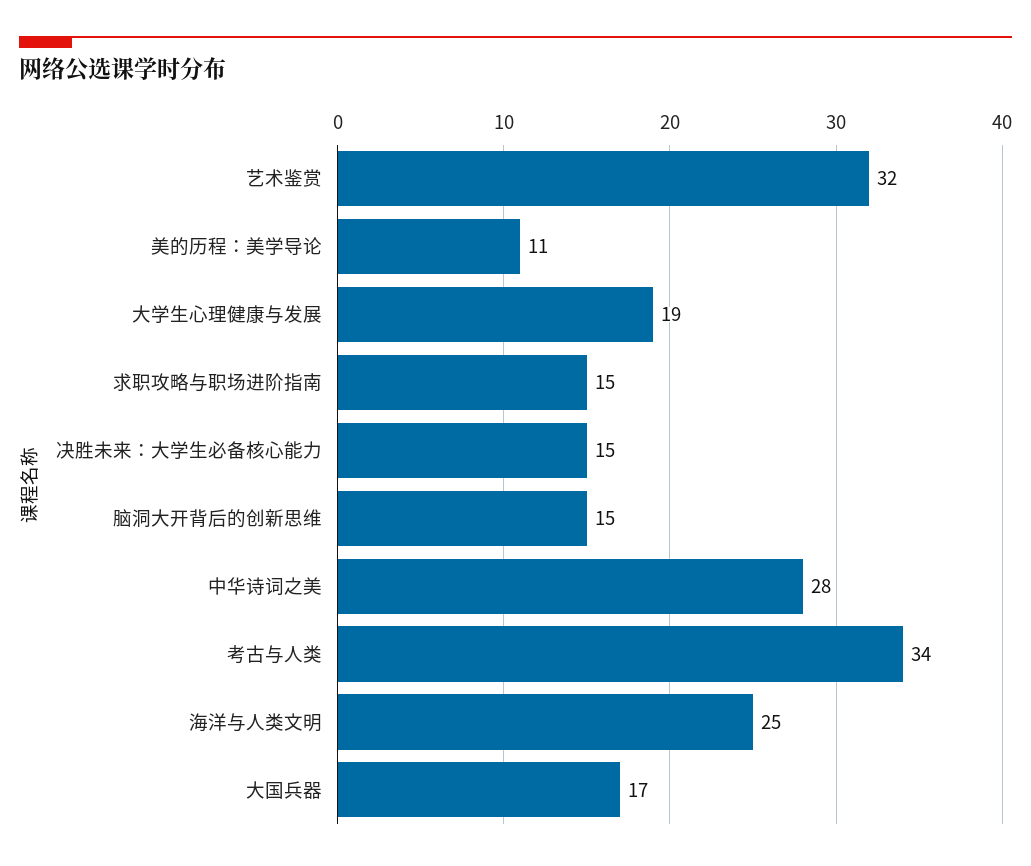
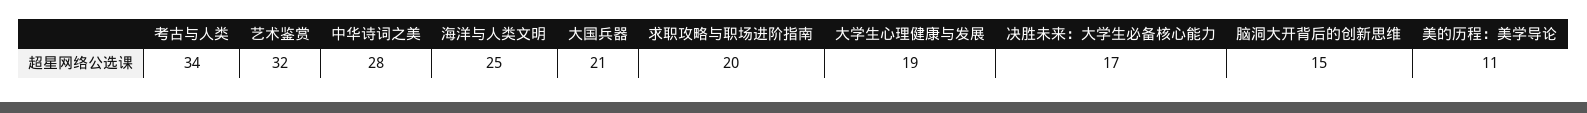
  {
    "艺术鉴赏": 32,
    "美的历程：美学导论": 11,
    "大学生心理健康与发展": 19,
-   "求职攻略与职场进阶指南": 15,
+   "求职攻略与职场进阶指南": 20,
-   "决胜未来：大学生必备核心能力": 15,
+   "决胜未来：大学生必备核心能力": 17,
    "脑洞大开背后的创新思维": 15,
    "中华诗词之美": 28,
    "考古与人类": 34,
    "海洋与人类文明": 25,
-   "大国兵器": 17
+   "大国兵器": 21
  }

